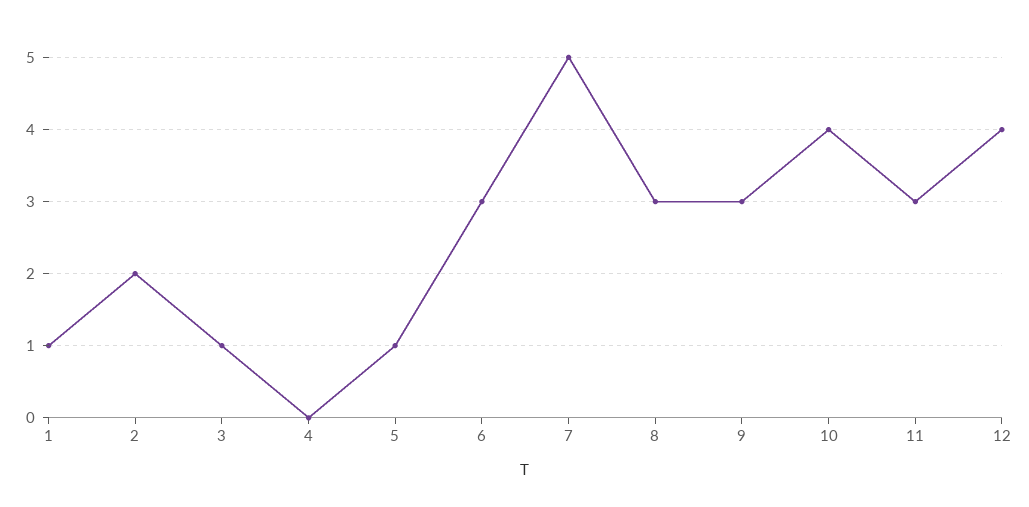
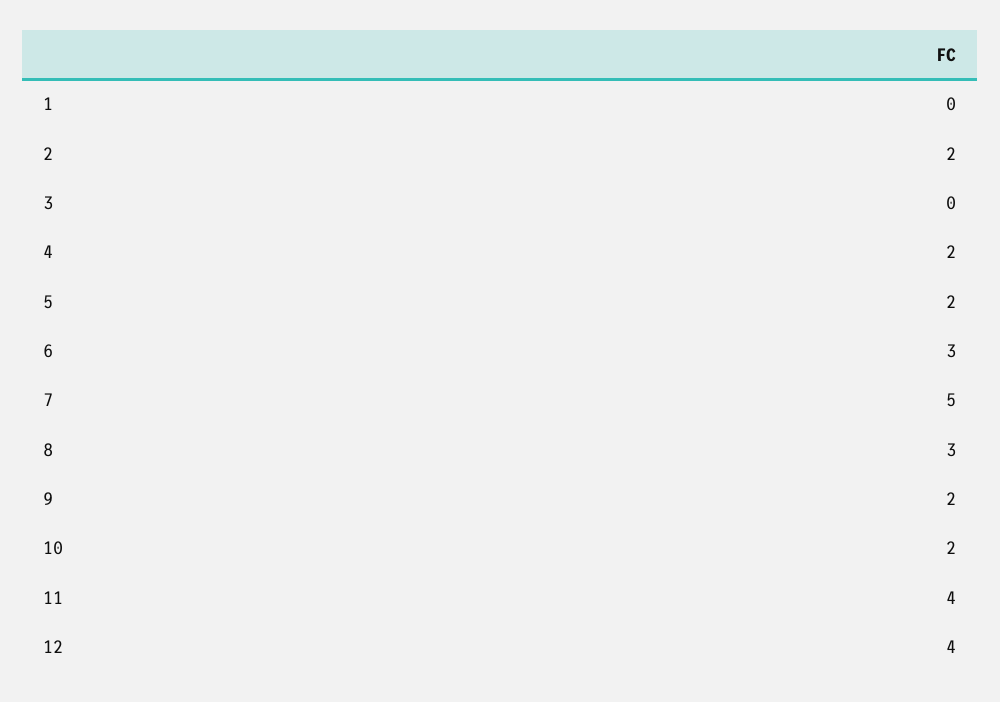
  {
-   "1": 1,
+   "1": 0,
    "2": 2,
-   "3": 1,
+   "3": 0,
-   "4": 0,
+   "4": 2,
-   "5": 1,
+   "5": 2,
    "6": 3,
    "7": 5,
    "8": 3,
-   "9": 3,
+   "9": 2,
-   "10": 4,
+   "10": 2,
-   "11": 3,
+   "11": 4,
    "12": 4
  }

